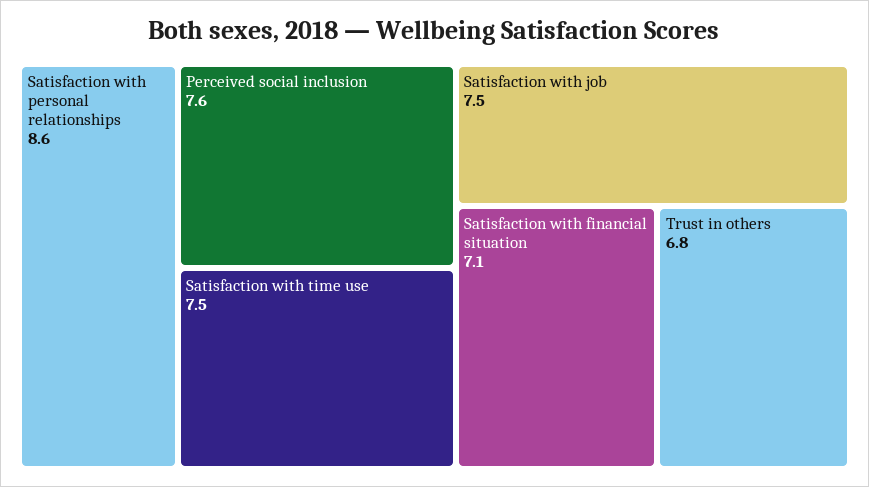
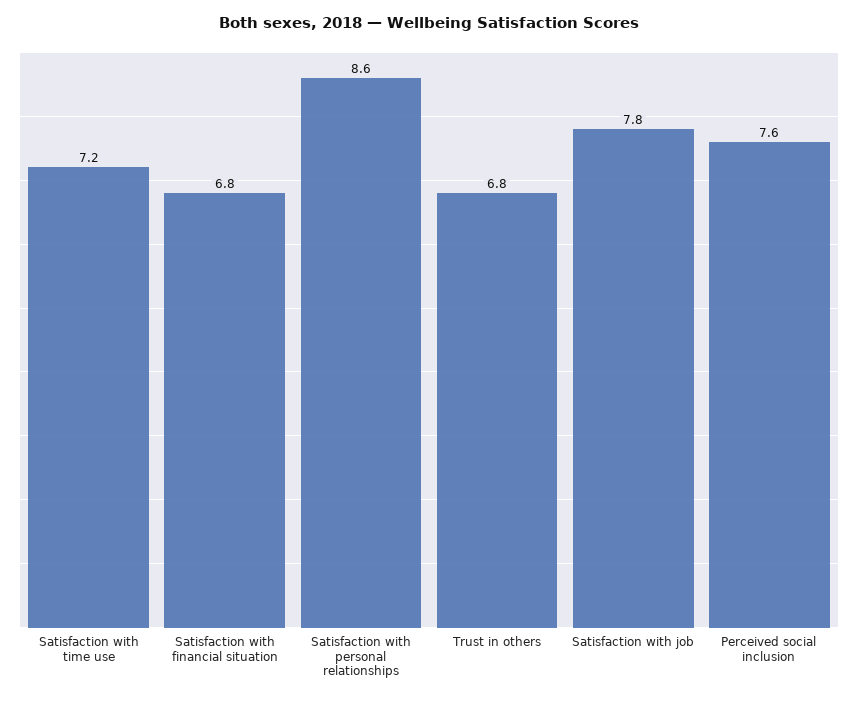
  {
    "Satisfaction with personal relationships": 8.6,
    "Perceived social inclusion": 7.6,
-   "Satisfaction with time use": 7.5,
+   "Satisfaction with time use": 7.2,
-   "Satisfaction with job": 7.5,
+   "Satisfaction with job": 7.8,
-   "Satisfaction with financial situation": 7.1,
+   "Satisfaction with financial situation": 6.8,
    "Trust in others": 6.8
  }

